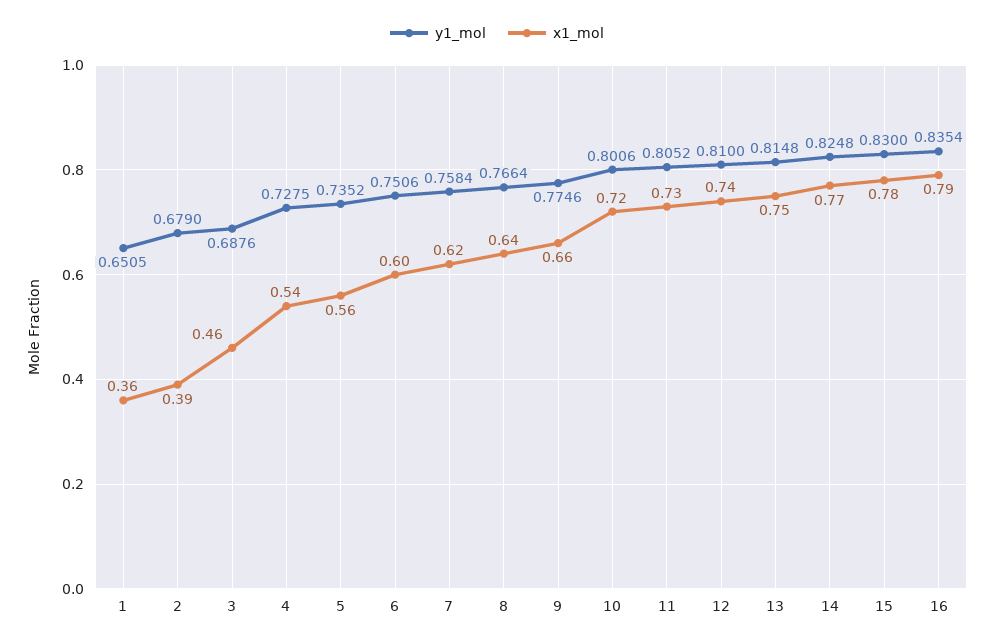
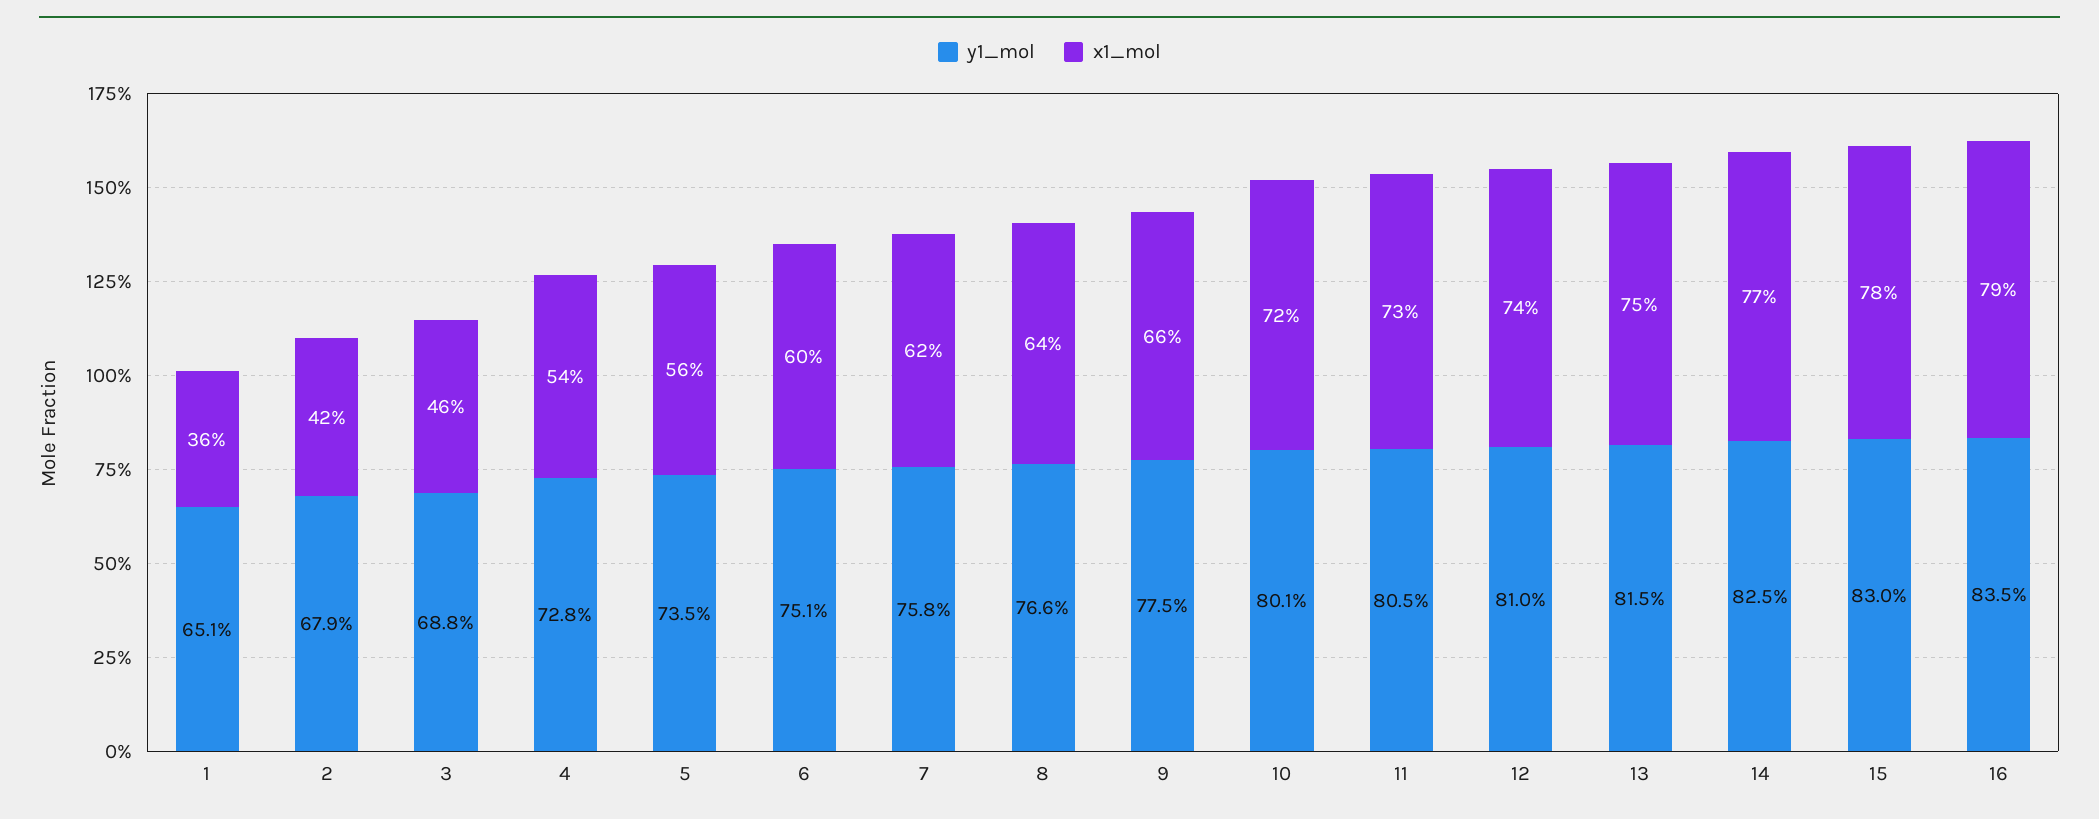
  {
    "y1_mol": {
      "1": 0.6505,
      "2": 0.679,
      "3": 0.6876,
      "4": 0.7275,
      "5": 0.7352,
      "6": 0.7506,
      "7": 0.7584,
      "8": 0.7664,
      "9": 0.7746,
      "10": 0.8006,
      "11": 0.8052,
      "12": 0.81,
      "13": 0.8148,
      "14": 0.8248,
      "15": 0.83,
      "16": 0.8354
    },
    "x1_mol": {
      "1": 0.36,
-     "2": 0.39,
+     "2": 0.42,
      "3": 0.46,
      "4": 0.54,
      "5": 0.56,
      "6": 0.6,
      "7": 0.62,
      "8": 0.64,
      "9": 0.66,
      "10": 0.72,
      "11": 0.73,
      "12": 0.74,
      "13": 0.75,
      "14": 0.77,
      "15": 0.78,
      "16": 0.79
    }
  }

